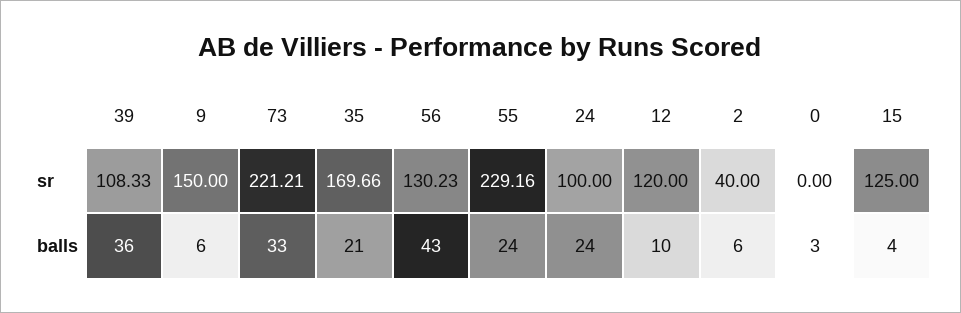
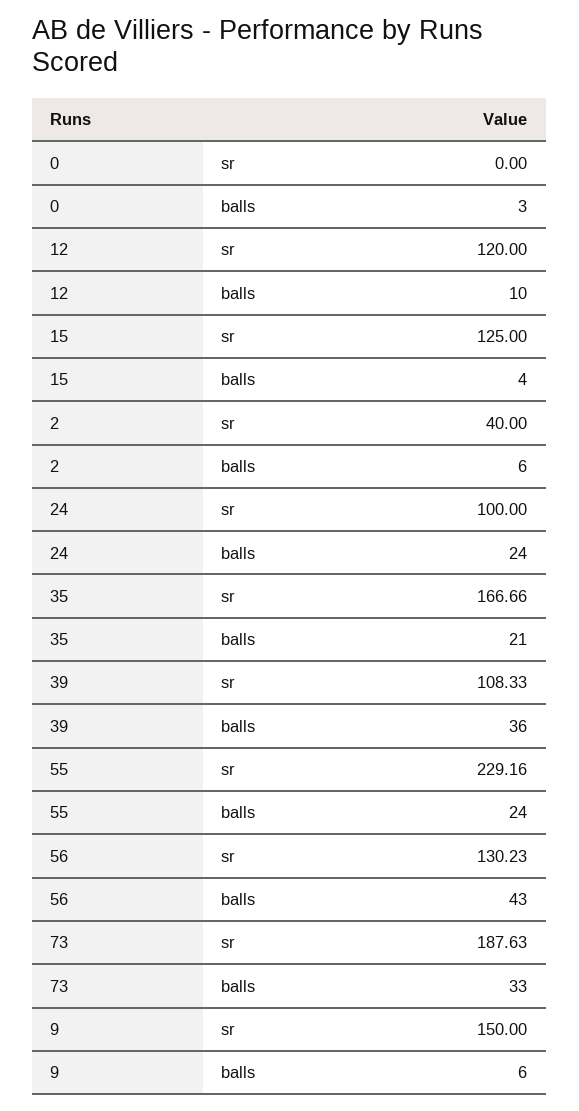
  {
    "39": {
      "sr": 108.33,
      "balls": 36
    },
    "9": {
      "sr": 150,
      "balls": 6
    },
    "73": {
-     "sr": 221.21,
+     "sr": 187.63,
      "balls": 33
    },
    "35": {
-     "sr": 169.66,
+     "sr": 166.66,
      "balls": 21
    },
    "56": {
      "sr": 130.23,
      "balls": 43
    },
    "55": {
      "sr": 229.16,
      "balls": 24
    },
    "24": {
      "sr": 100,
      "balls": 24
    },
    "12": {
      "sr": 120,
      "balls": 10
    },
    "2": {
      "sr": 40,
      "balls": 6
    },
    "0": {
      "sr": 0,
      "balls": 3
    },
    "15": {
      "sr": 125,
      "balls": 4
    }
  }

